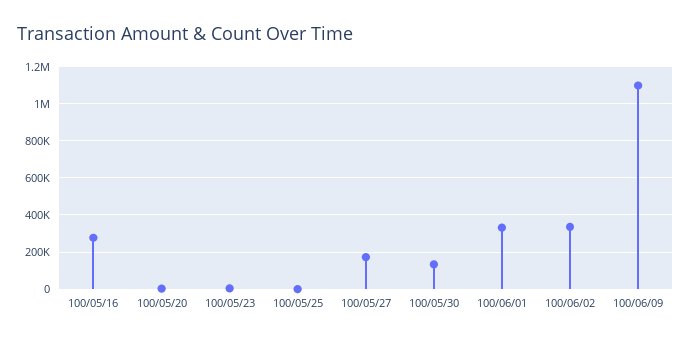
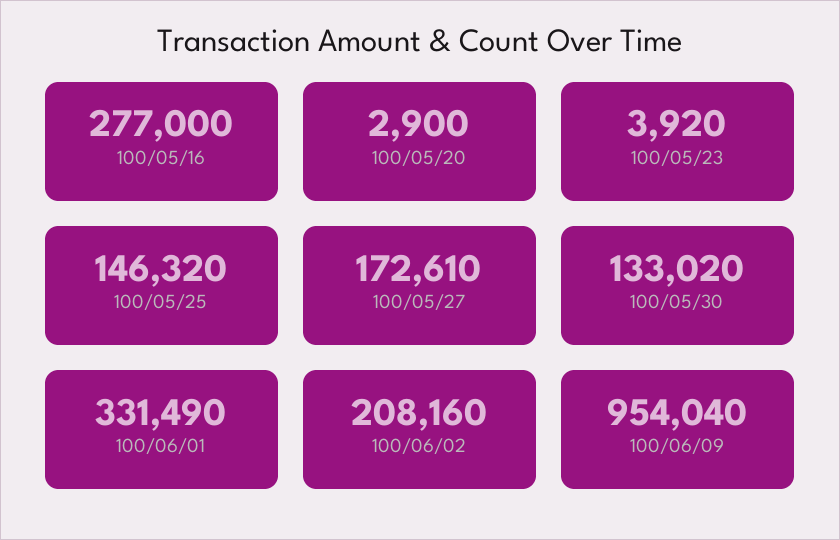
  {
    "100/05/16": 277000,
    "100/05/20": 2900,
    "100/05/23": 3920,
-   "100/05/25": 0,
+   "100/05/25": 146320,
    "100/05/27": 172610,
    "100/05/30": 133020,
    "100/06/01": 331490,
-   "100/06/02": 350000,
+   "100/06/02": 208160,
-   "100/06/09": 1100000
+   "100/06/09": 954040
  }

